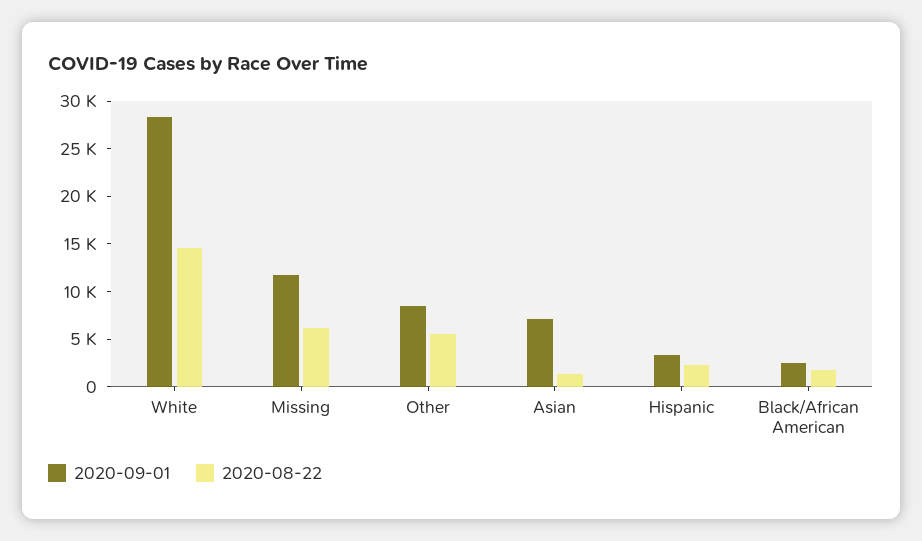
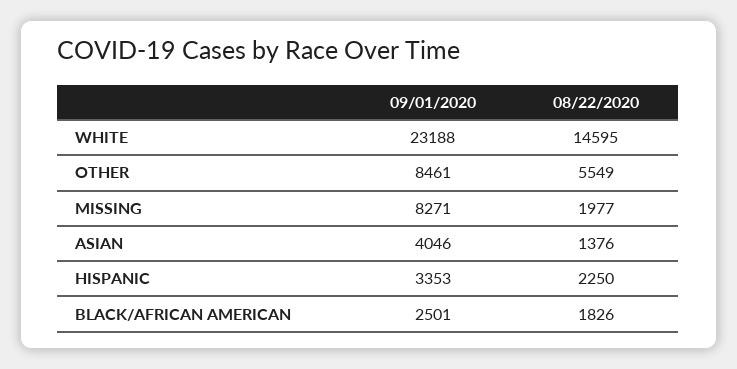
  {
    "2020-09-01": {
-     "White": 28000,
+     "White": 23188,
-     "Missing": 12000,
+     "Missing": 8271,
      "Other": 8461,
-     "Asian": 7000,
+     "Asian": 4046,
      "Hispanic": 3353,
      "Black/African American": 2501
    },
    "2020-08-22": {
      "White": 14595,
-     "Missing": 6000,
+     "Missing": 1977,
      "Other": 5549,
      "Asian": 1376,
      "Hispanic": 2250,
      "Black/African American": 1826
    }
  }

